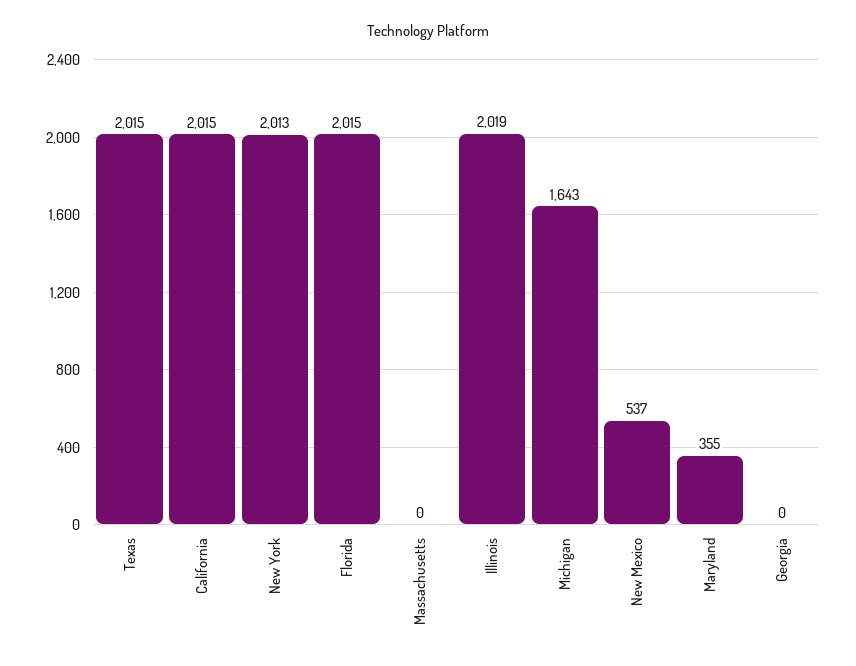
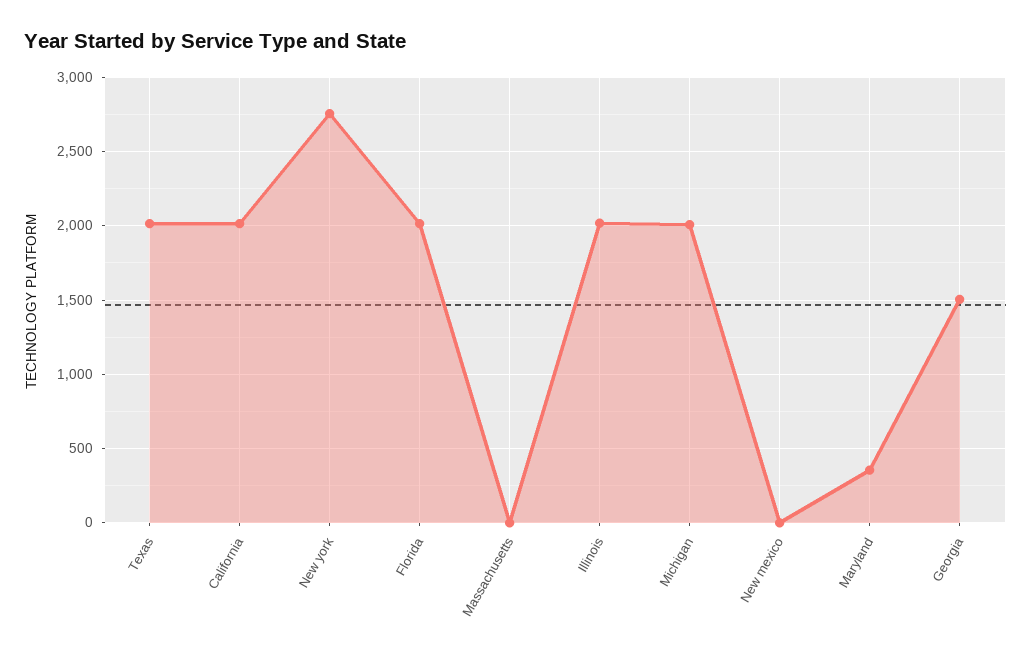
  {
    "Texas": 2015,
    "California": 2015,
-   "New York": 2013,
+   "New York": 2750,
    "Florida": 2015,
    "Massachusetts": 0,
    "Illinois": 2019,
-   "Michigan": 1643,
+   "Michigan": 2000,
-   "New Mexico": 537,
+   "New Mexico": 0,
    "Maryland": 355,
-   "Georgia": 0
+   "Georgia": 1500
  }

